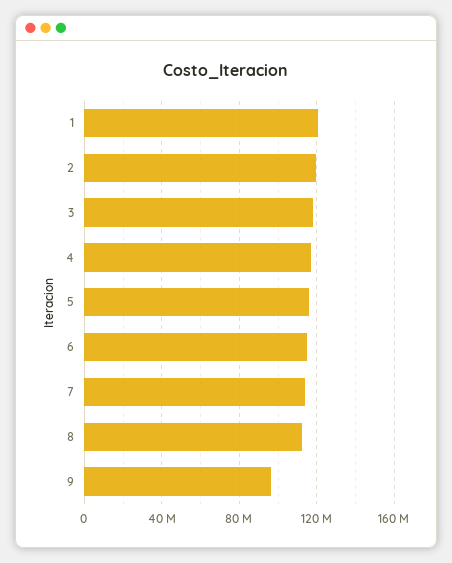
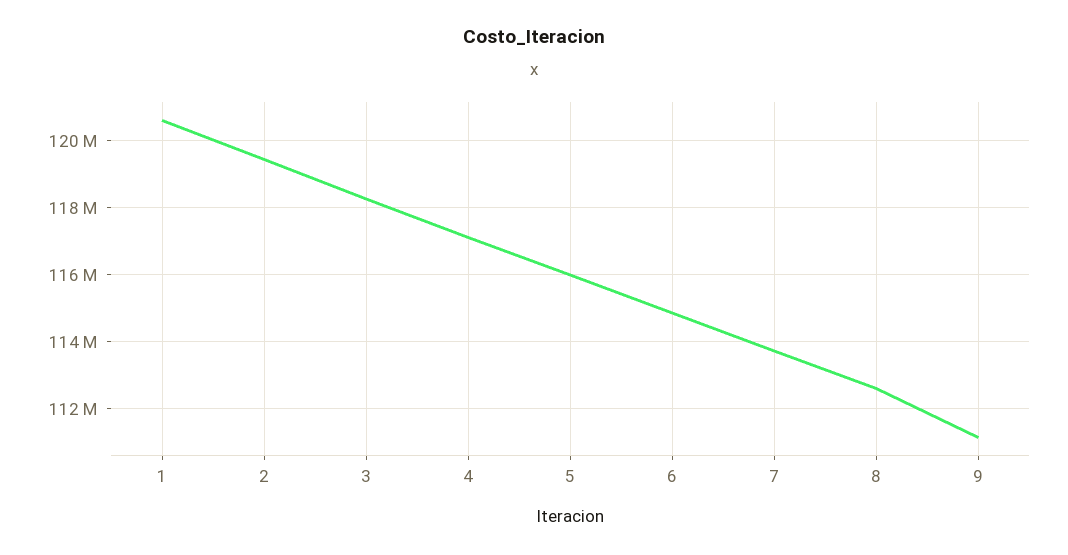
  {
    "1": 120600000,
    "2": 119400000,
    "3": 118200000,
    "4": 117200000,
    "5": 116000000,
    "6": 114800000,
    "7": 113800000,
    "8": 112600000,
-   "9": 95000000
+   "9": 111200000
  }

